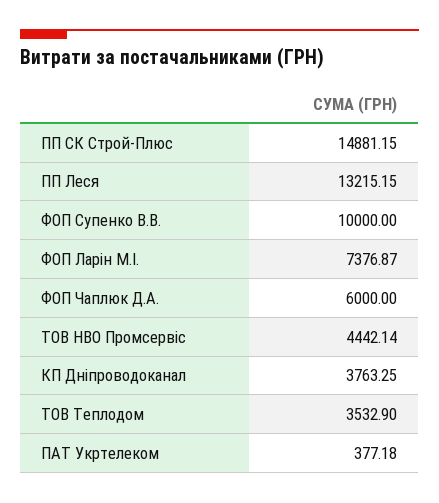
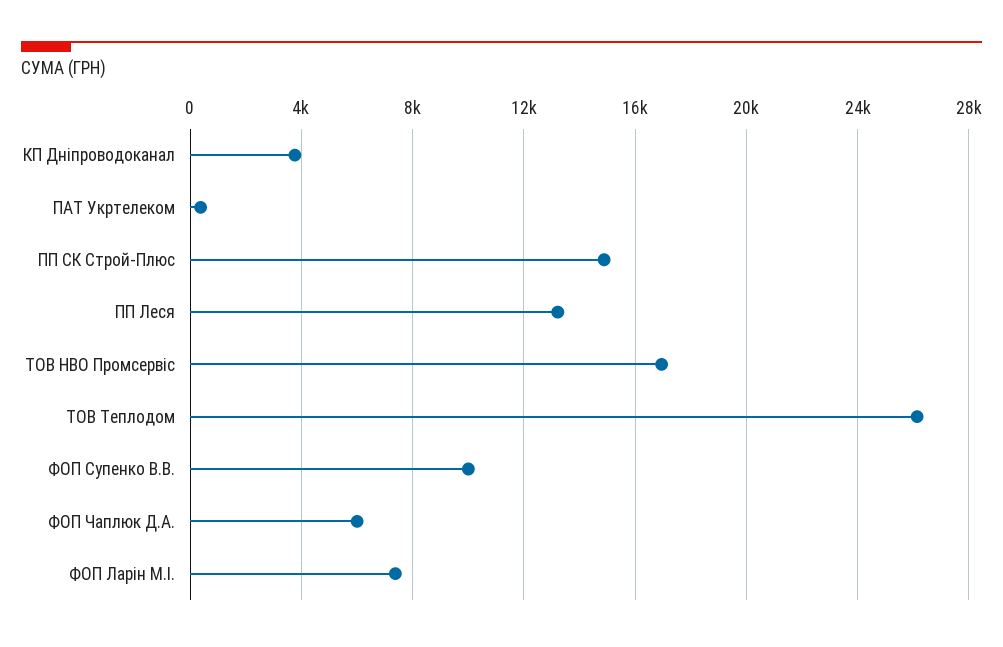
  {
    "ПП СК Строй-Плюс": 14881.15,
    "ПП Леся": 13215.15,
    "ФОП Супенко В.В.": 10000,
    "ФОП Ларін М.І.": 7376.87,
    "ФОП Чаплюк Д.А.": 6000,
-   "ТОВ НВО Промсервіс": 4442.14,
+   "ТОВ НВО Промсервіс": 17000,
    "КП Дніпроводоканал": 3763.25,
-   "ТОВ Теплодом": 3532.9,
+   "ТОВ Теплодом": 26000,
    "ПАТ Укртелеком": 377.18
  }

